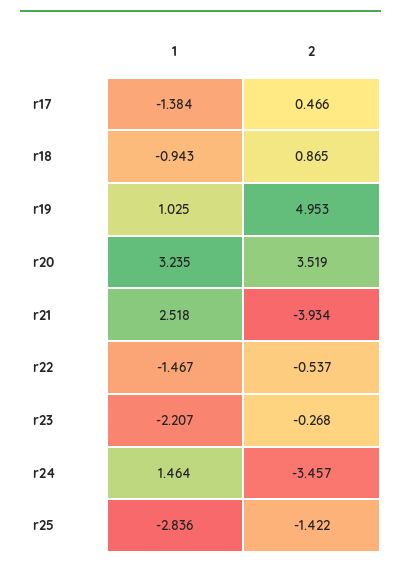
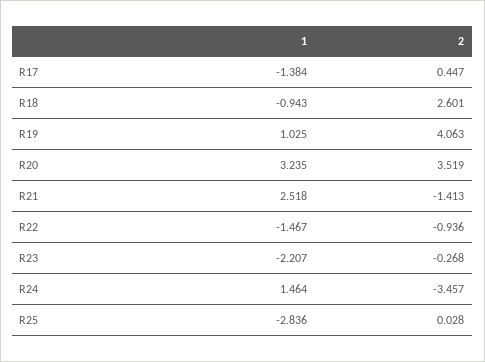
  {
    "1": {
      "r17": -1.384,
      "r18": -0.943,
      "r19": 1.025,
      "r20": 3.235,
      "r21": 2.518,
      "r22": -1.467,
      "r23": -2.207,
      "r24": 1.464,
      "r25": -2.836
    },
    "2": {
-     "r17": 0.466,
+     "r17": 0.447,
-     "r18": 0.865,
+     "r18": 2.601,
-     "r19": 4.953,
+     "r19": 4.063,
      "r20": 3.519,
-     "r21": -3.934,
+     "r21": -1.413,
-     "r22": -0.537,
+     "r22": -0.936,
      "r23": -0.268,
      "r24": -3.457,
-     "r25": -1.422
+     "r25": 0.028
    }
  }

